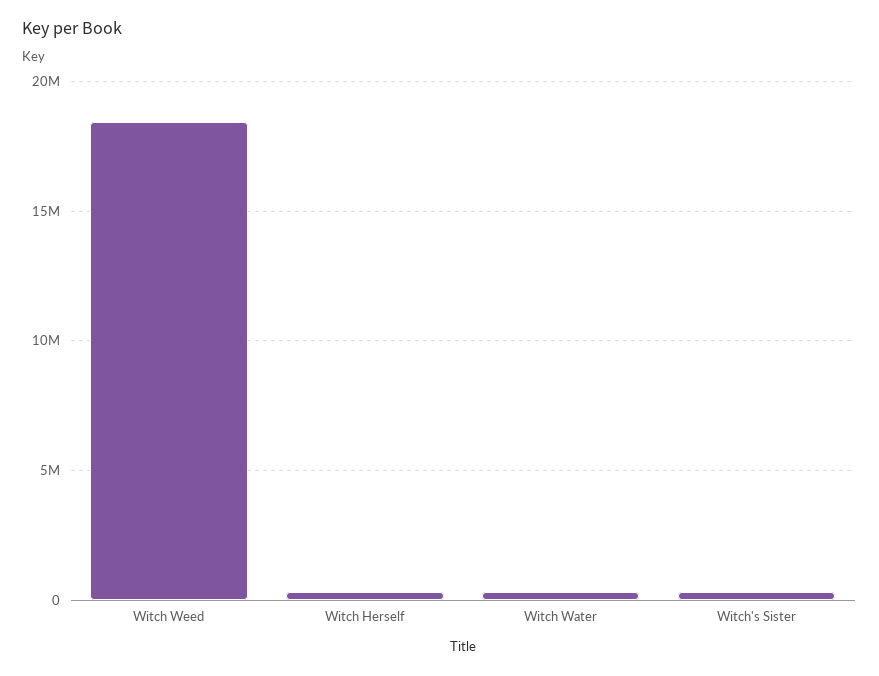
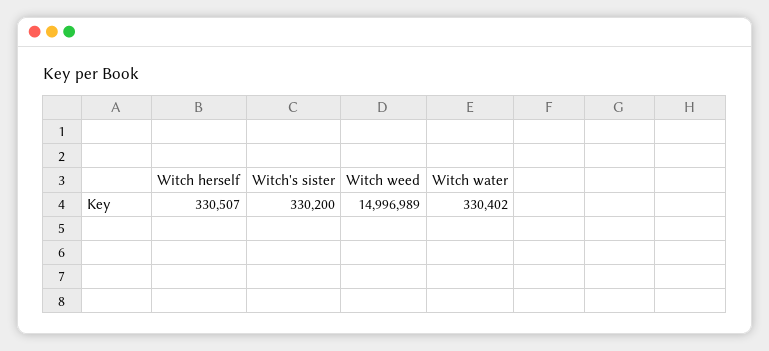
  {
-   "Witch Weed": 18500000,
+   "Witch Weed": 14996989,
    "Witch Herself": 330507,
    "Witch Water": 330402,
    "Witch's Sister": 330200
  }

